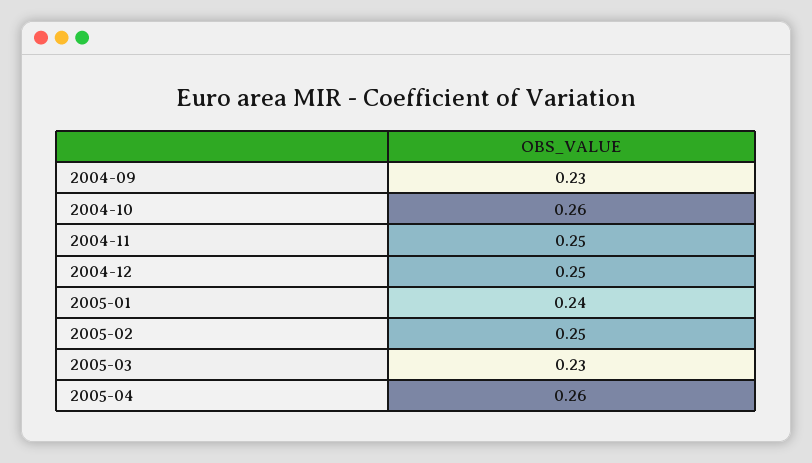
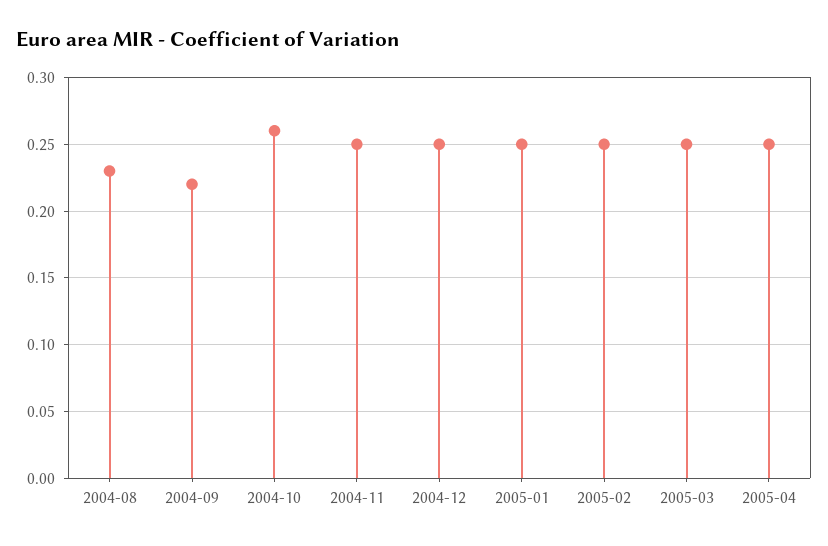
  {
-   "2004-09": 0.23,
+   "2004-09": 0.22,
    "2004-10": 0.26,
    "2004-11": 0.25,
    "2004-12": 0.25,
-   "2005-01": 0.24,
+   "2005-01": 0.25,
    "2005-02": 0.25,
-   "2005-03": 0.23,
+   "2005-03": 0.25,
-   "2005-04": 0.26
+   "2005-04": 0.25,
+   "2004-08": 0.23
  }

